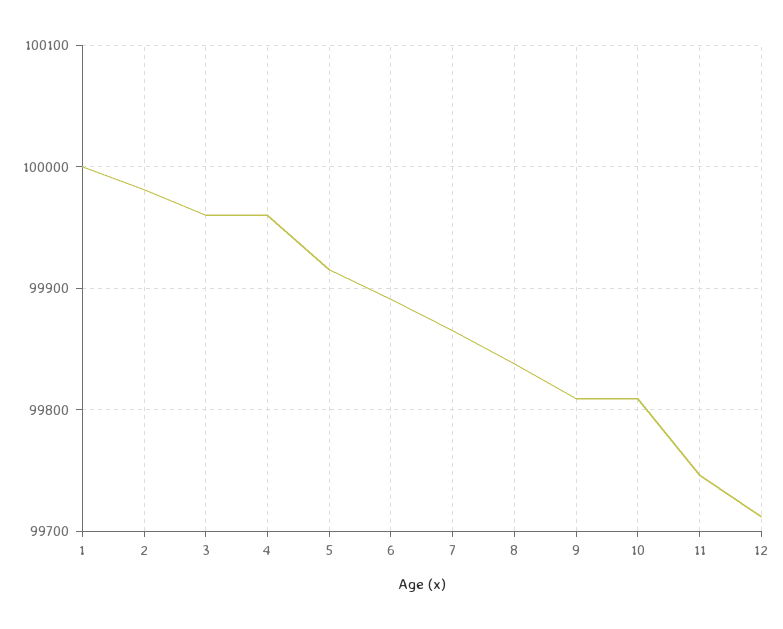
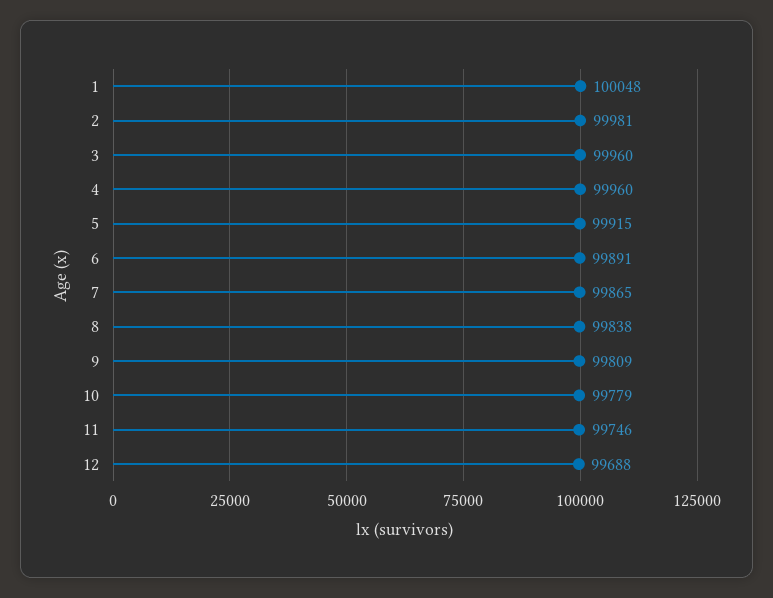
  {
-   "1": 100000,
+   "1": 100048,
    "2": 99981,
    "3": 99960,
    "4": 99960,
    "5": 99915,
    "6": 99891,
    "7": 99865,
    "8": 99838,
    "9": 99809,
-   "10": 99810,
+   "10": 99779,
    "11": 99746,
-   "12": 99710
+   "12": 99688
  }

